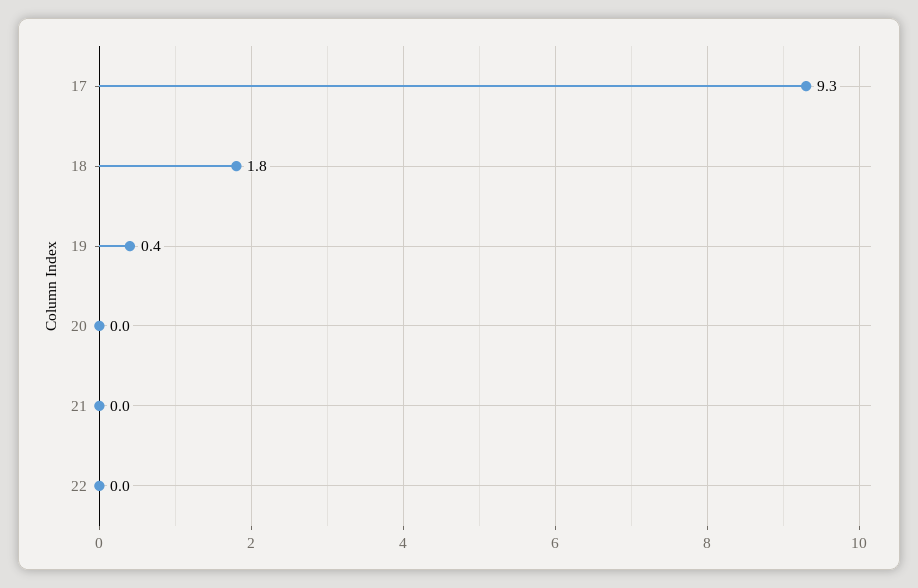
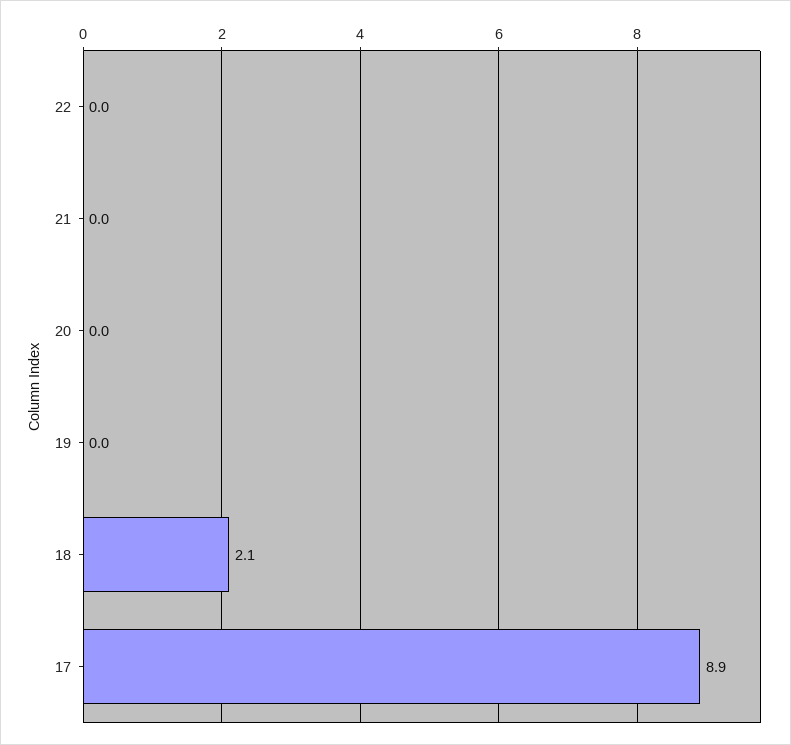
  {
-   "17": 9.3,
+   "17": 8.9,
-   "18": 1.8,
+   "18": 2.1,
-   "19": 0.4,
+   "19": 0,
    "20": 0,
    "21": 0,
    "22": 0
  }

